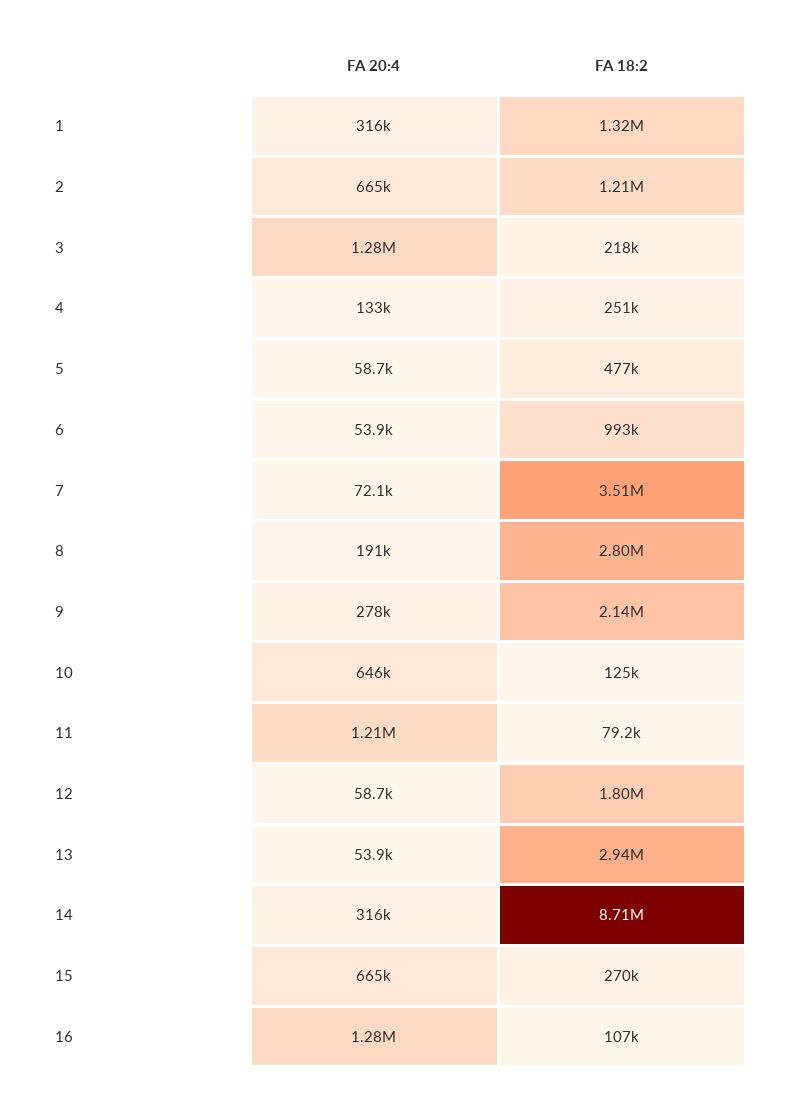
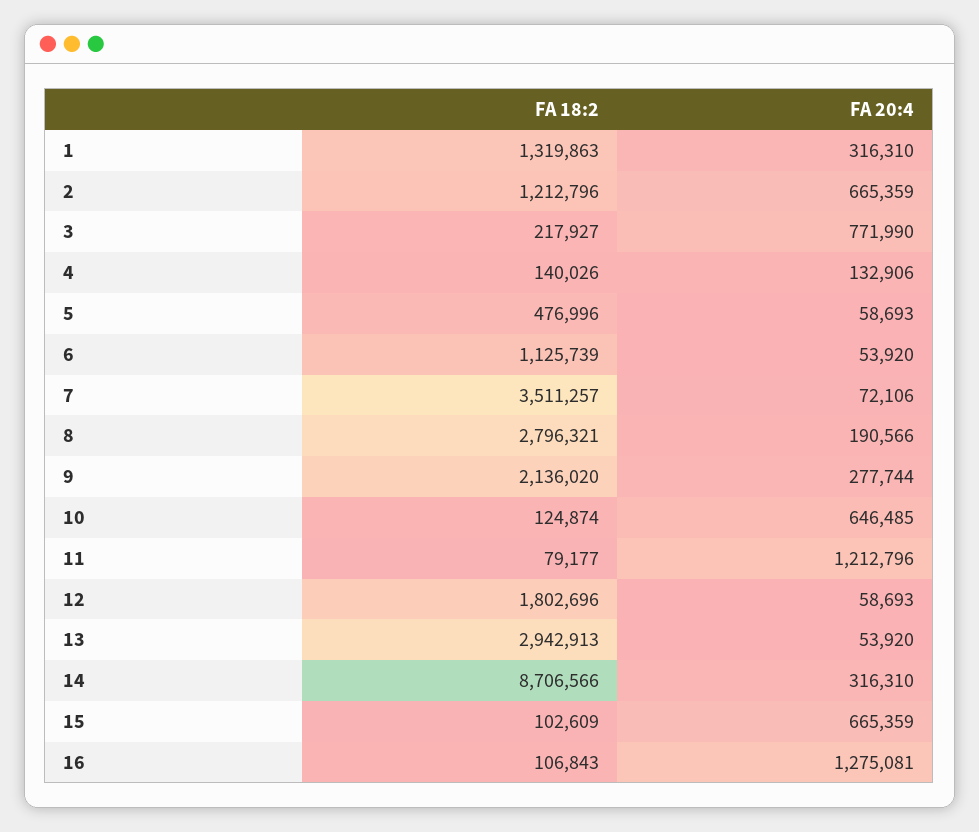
  {
    "FA 20:4": {
      "1": 316310,
      "2": 665359,
-     "3": 1280000,
+     "3": 771990,
      "4": 132906,
      "5": 58693,
      "6": 53920,
      "7": 72106,
      "8": 190566,
      "9": 277744,
      "10": 646485,
      "11": 1212796,
      "12": 58693,
      "13": 53920,
      "14": 316310,
      "15": 665359,
      "16": 1275081
    },
    "FA 18:2": {
      "1": 1319863,
      "2": 1212796,
      "3": 217927,
-     "4": 251000,
+     "4": 140026,
      "5": 476996,
-     "6": 993000,
+     "6": 1125739,
      "7": 3511257,
      "8": 2796321,
      "9": 2136020,
      "10": 124874,
      "11": 79177,
      "12": 1802696,
      "13": 2942913,
      "14": 8706566,
-     "15": 270000,
+     "15": 102609,
      "16": 106843
    }
  }

